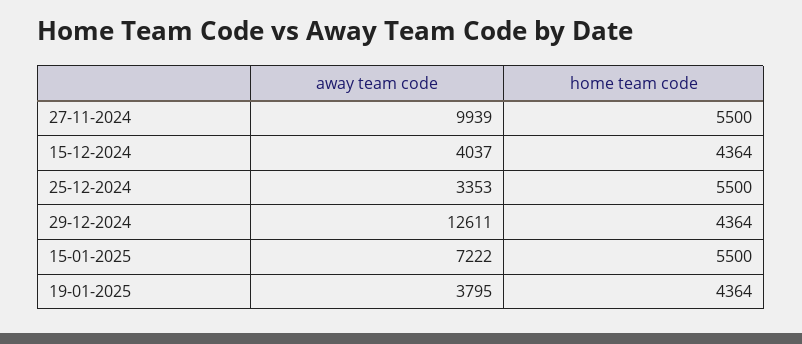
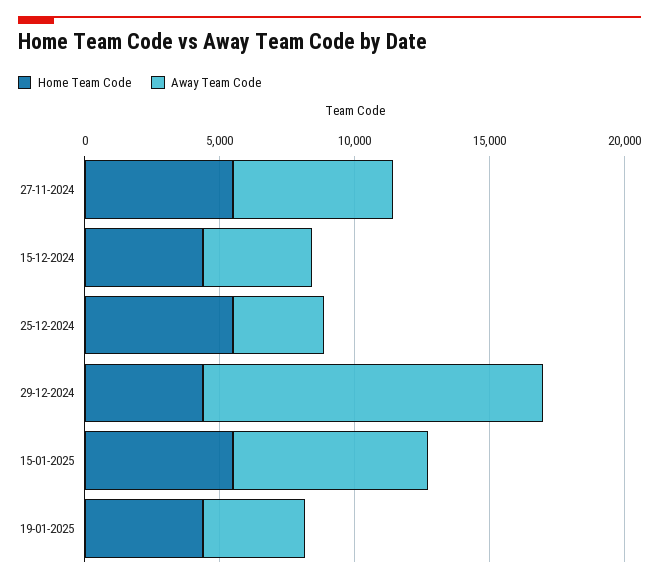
  {
    "away team code": {
-     "27-11-2024": 9939,
+     "27-11-2024": 6000,
      "15-12-2024": 4037,
      "25-12-2024": 3353,
      "29-12-2024": 12611,
      "15-01-2025": 7222,
      "19-01-2025": 3795
    },
    "home team code": {
      "27-11-2024": 5500,
      "15-12-2024": 4364,
      "25-12-2024": 5500,
      "29-12-2024": 4364,
      "15-01-2025": 5500,
      "19-01-2025": 4364
    }
  }

